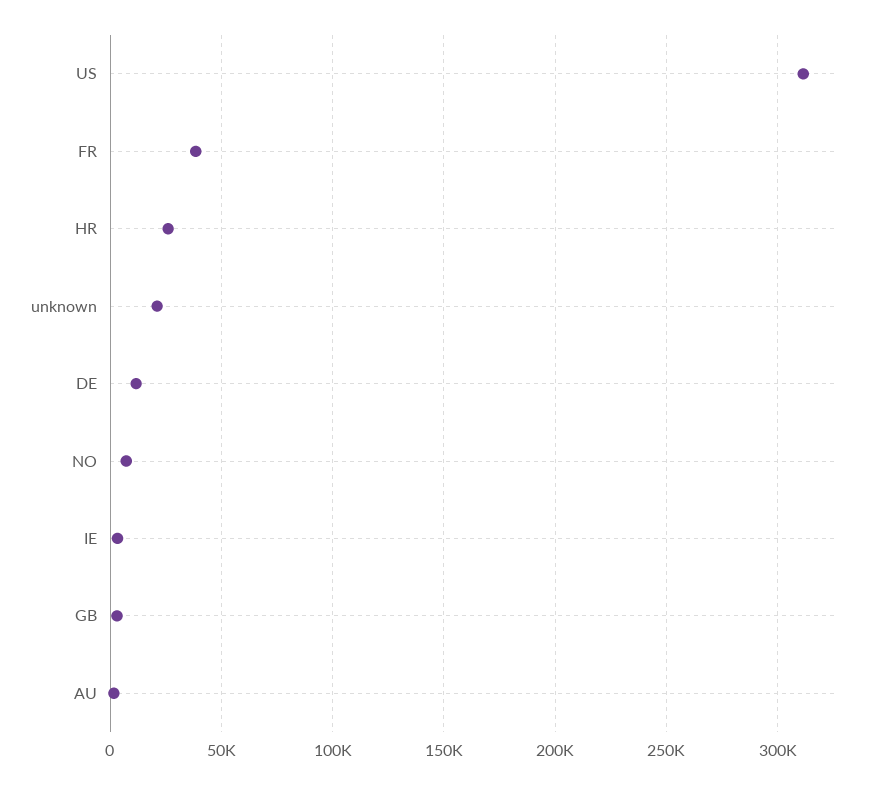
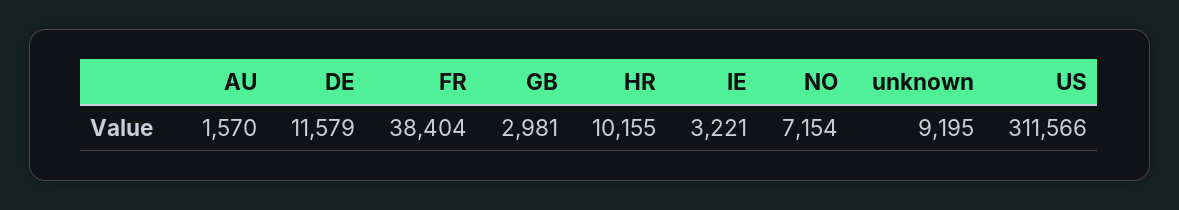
  {
    "US": 311566,
    "FR": 38404,
-   "HR": 25000,
+   "HR": 10155,
-   "unknown": 20000,
+   "unknown": 9195,
    "DE": 11579,
    "NO": 7154,
    "IE": 3221,
    "GB": 2981,
    "AU": 1570
  }

